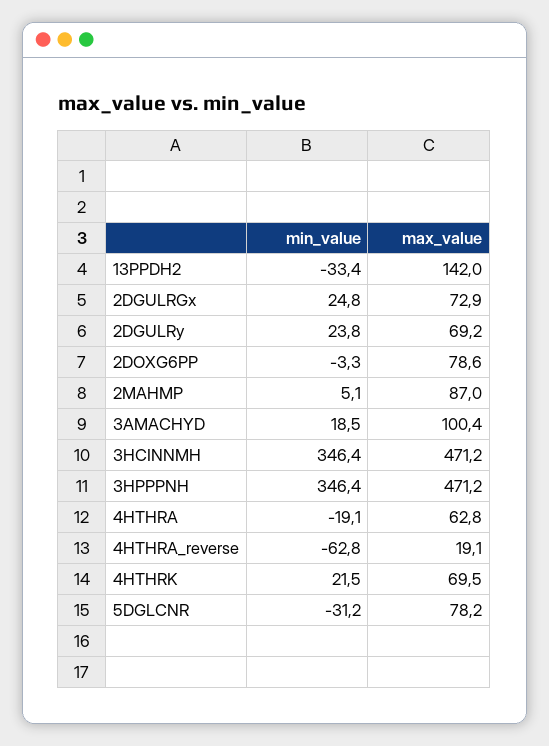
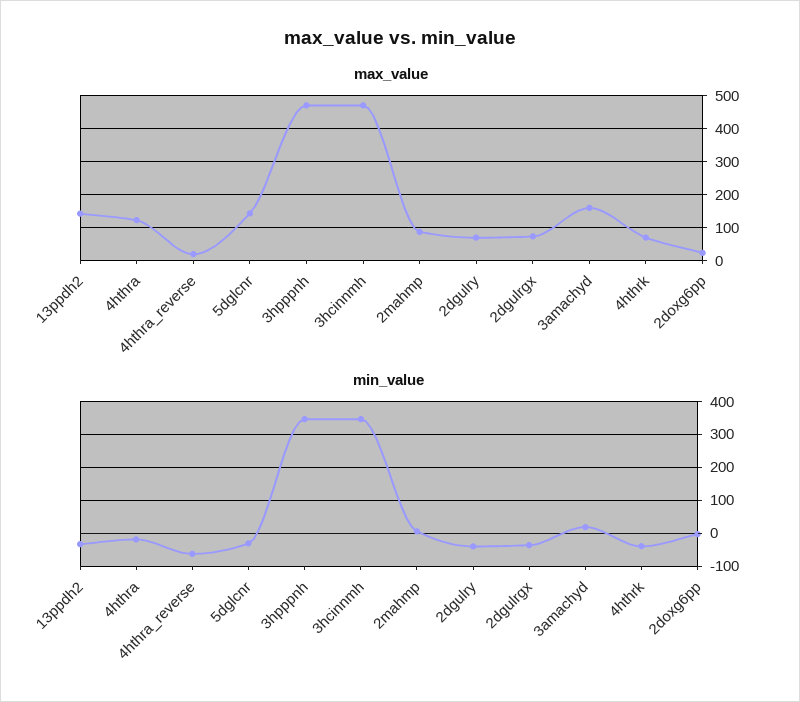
  {
    "min_value": {
      "13PPDH2": -33.4,
-     "2DGULRGx": 24.8,
+     "2DGULRGx": -40,
-     "2DGULRy": 23.8,
+     "2DGULRy": -40,
      "2DOXG6PP": -3.3,
      "2MAHMP": 5.1,
      "3AMACHYD": 18.5,
      "3HCINNMH": 346.4,
      "3HPPPNH": 346.4,
      "4HTHRA": -19.1,
      "4HTHRA_reverse": -62.8,
-     "4HTHRK": 21.5,
+     "4HTHRK": -40,
      "5DGLCNR": -31.2
    },
    "max_value": {
      "13PPDH2": 142,
      "2DGULRGx": 72.9,
      "2DGULRy": 69.2,
-     "2DOXG6PP": 78.6,
+     "2DOXG6PP": 20,
      "2MAHMP": 87,
-     "3AMACHYD": 100.4,
+     "3AMACHYD": 160,
      "3HCINNMH": 471.2,
      "3HPPPNH": 471.2,
-     "4HTHRA": 62.8,
+     "4HTHRA": 120,
      "4HTHRA_reverse": 19.1,
      "4HTHRK": 69.5,
-     "5DGLCNR": 78.2
+     "5DGLCNR": 140
    }
  }

